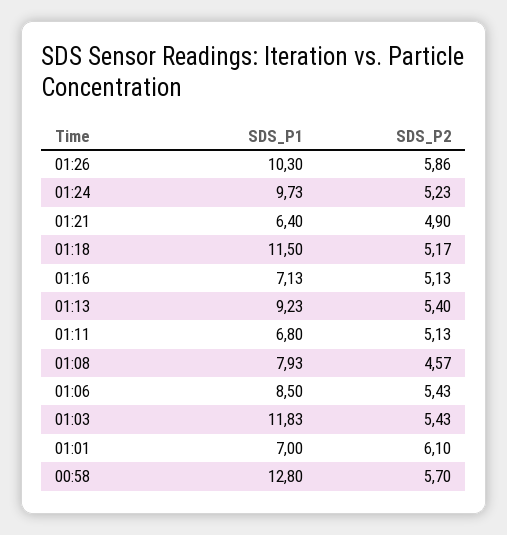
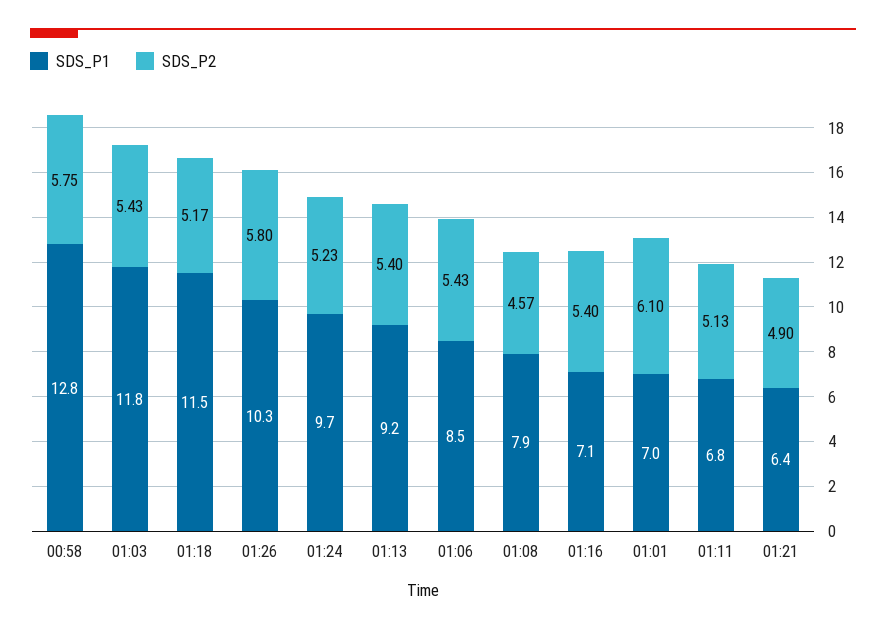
  {
    "SDS_P1": {
      "01:26": 10.3,
      "01:24": 9.73,
      "01:21": 6.4,
      "01:18": 11.5,
      "01:16": 7.13,
      "01:13": 9.23,
      "01:11": 6.8,
      "01:08": 7.93,
      "01:06": 8.5,
      "01:03": 11.83,
      "01:01": 7,
      "00:58": 12.8
    },
    "SDS_P2": {
-     "01:26": 5.86,
+     "01:26": 5.8,
      "01:24": 5.23,
      "01:21": 4.9,
      "01:18": 5.17,
-     "01:16": 5.13,
+     "01:16": 5.4,
      "01:13": 5.4,
      "01:11": 5.13,
      "01:08": 4.57,
      "01:06": 5.43,
      "01:03": 5.43,
      "01:01": 6.1,
-     "00:58": 5.7
+     "00:58": 5.75
    }
  }

